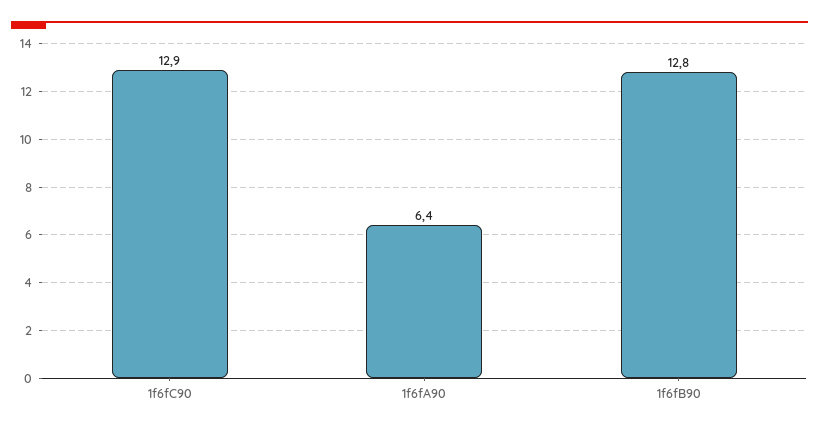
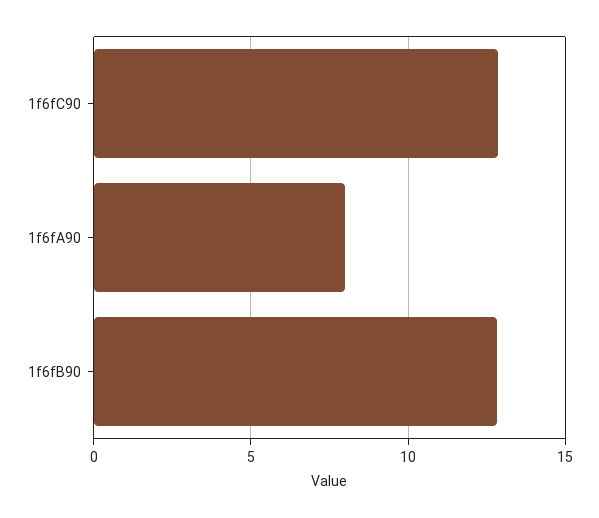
  {
    "1f6fC90": 12.9,
-   "1f6fA90": 6.4,
+   "1f6fA90": 8,
    "1f6fB90": 12.8
  }

